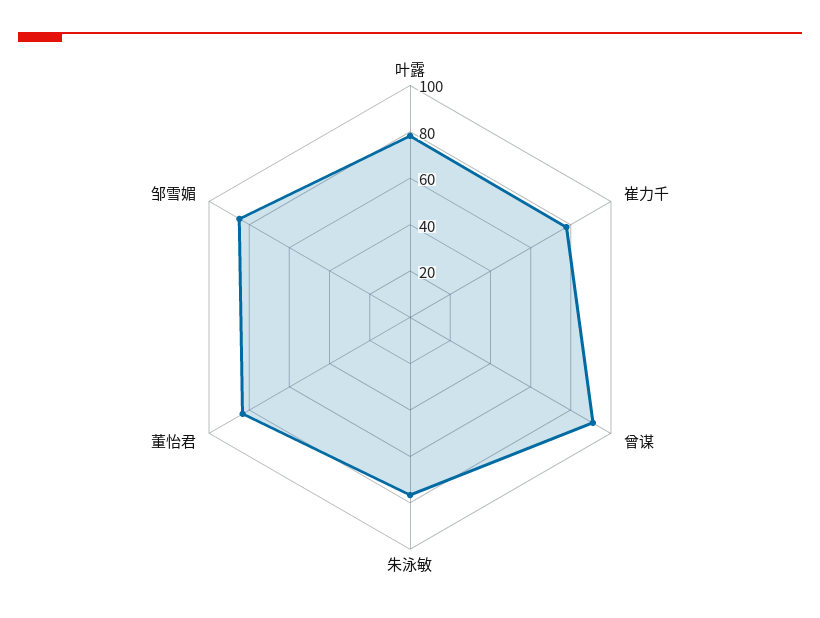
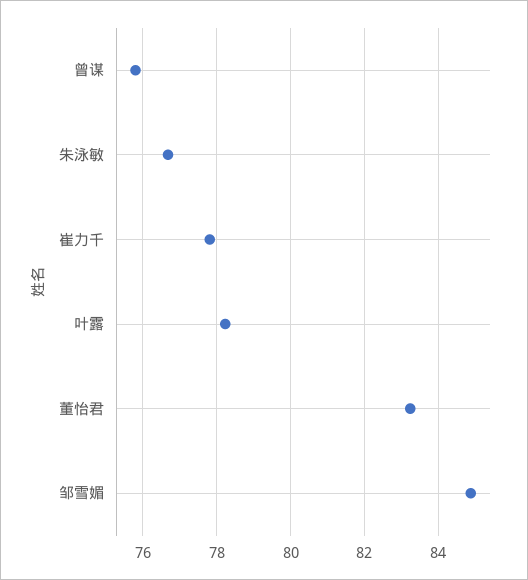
  {
    "叶露": 78.2,
    "崔力千": 77.8,
-   "曾谋": 90,
+   "曾谋": 75.8,
    "朱泳敏": 76.6,
    "董怡君": 83.2,
    "邹雪媚": 84.8
  }

